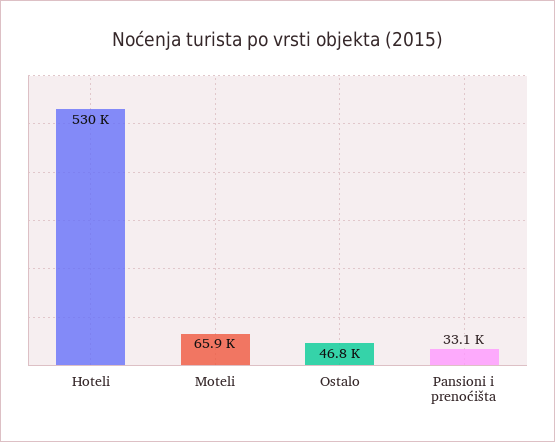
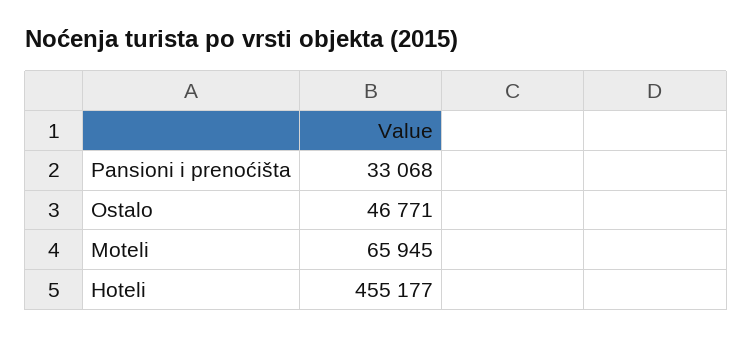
  {
-   "Hoteli": 530000,
+   "Hoteli": 455177,
    "Moteli": 65945,
    "Ostalo": 46771,
    "Pansioni i prenoćišta": 33068
  }

